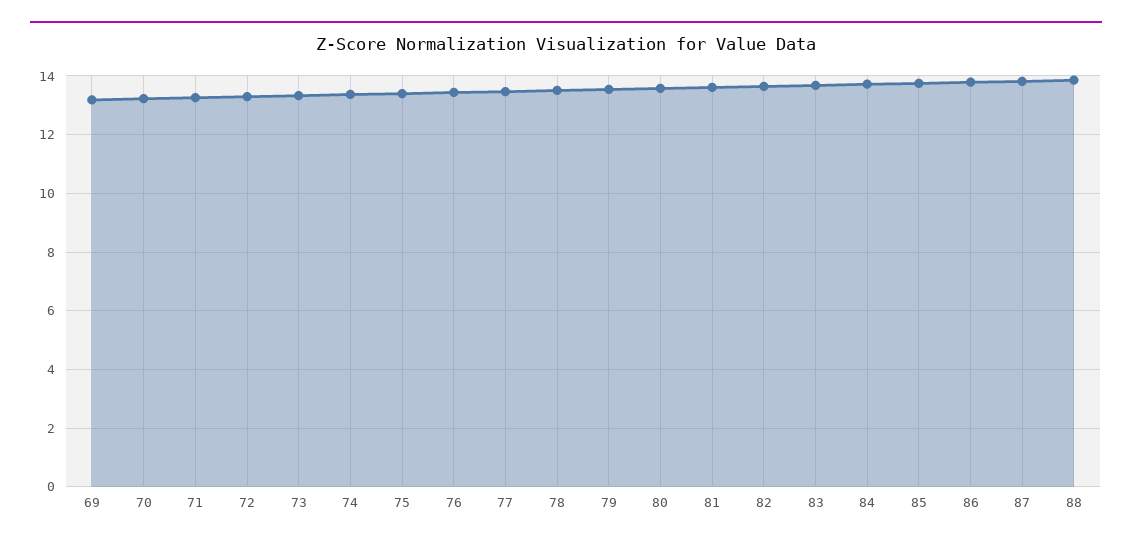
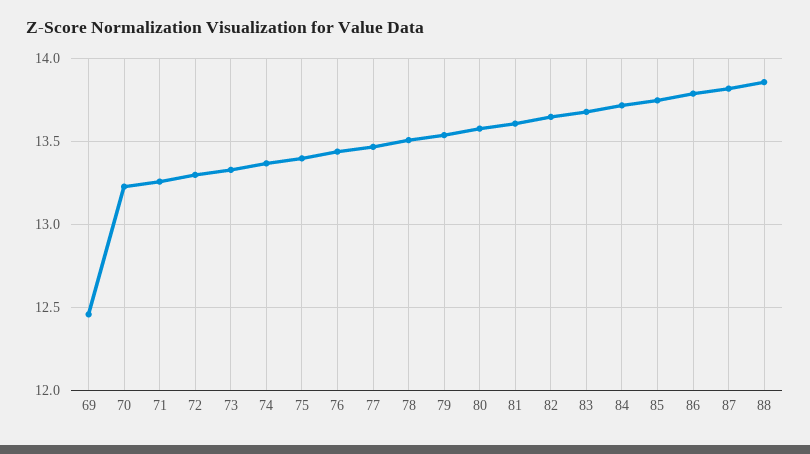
  {
-   "69": 13.25,
+   "69": 12.45,
    "70": 13.25,
    "71": 13.25,
    "72": 13.3,
    "73": 13.35,
    "74": 13.35,
    "75": 13.4,
    "76": 13.45,
    "77": 13.45,
    "78": 13.5,
    "79": 13.55,
    "80": 13.6,
    "81": 13.6,
    "82": 13.65,
    "83": 13.7,
    "84": 13.7,
    "85": 13.75,
    "86": 13.8,
    "87": 13.8,
    "88": 13.85
  }

